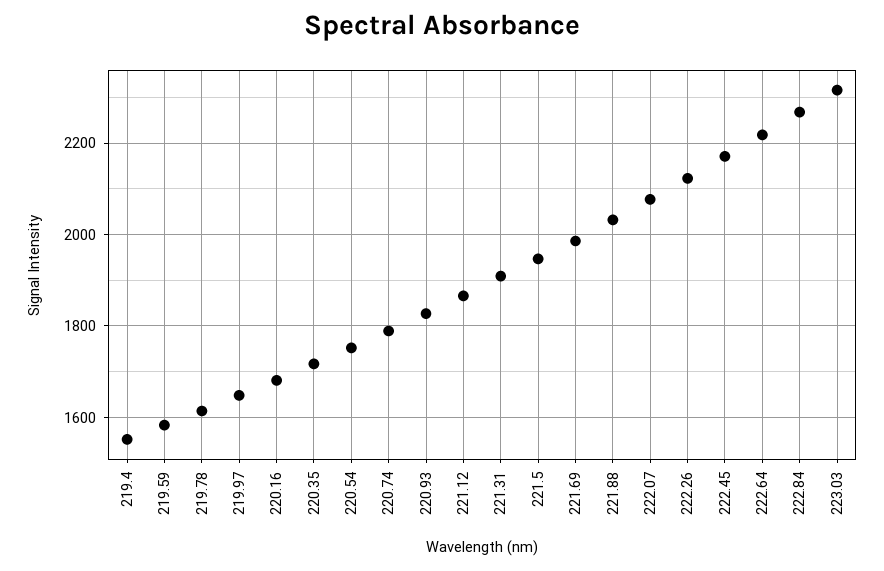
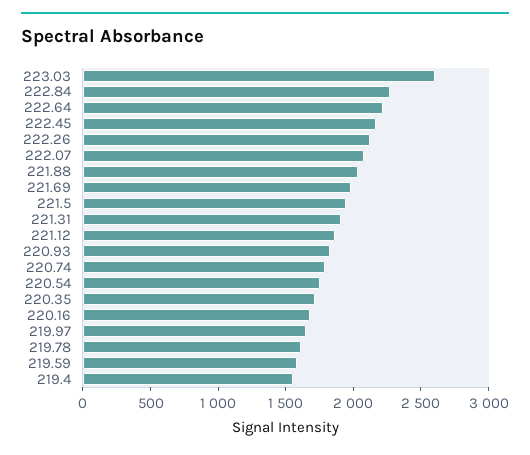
  {
    "219.4": 1560,
    "219.59": 1580,
    "219.78": 1620,
    "219.97": 1640,
    "220.16": 1680,
    "220.35": 1720,
    "220.54": 1760,
    "220.74": 1780,
    "220.93": 1820,
    "221.12": 1860,
    "221.31": 1900,
    "221.5": 1940,
    "221.69": 1980,
    "221.88": 2040,
    "222.07": 2080,
    "222.26": 2120,
    "222.45": 2180,
    "222.64": 2220,
    "222.84": 2260,
-   "223.03": 2320
+   "223.03": 2600
  }

